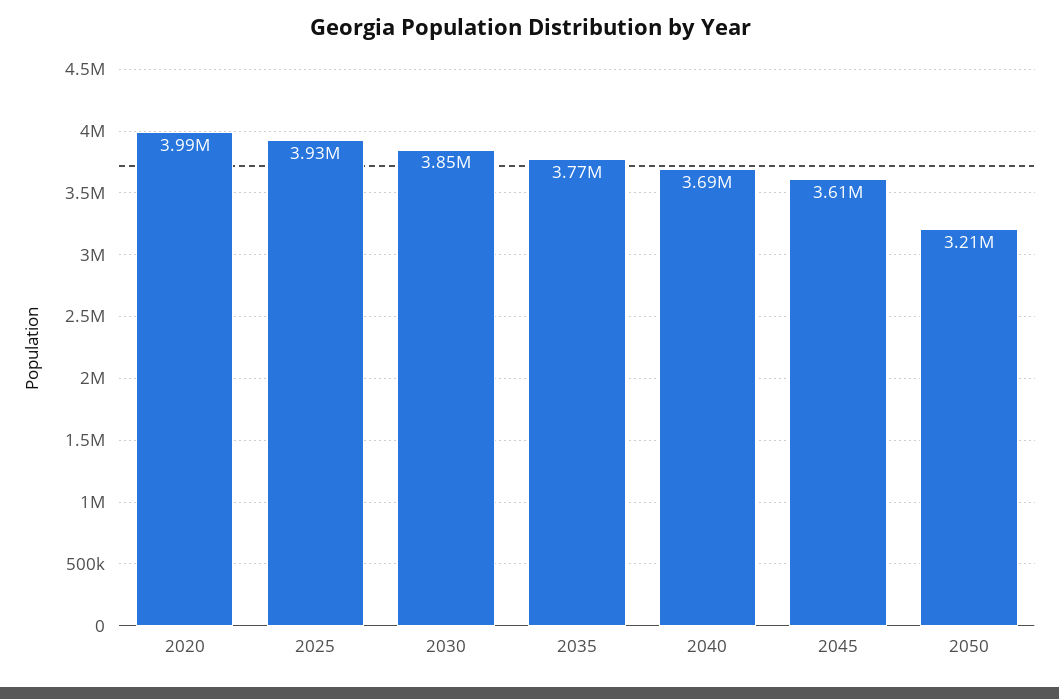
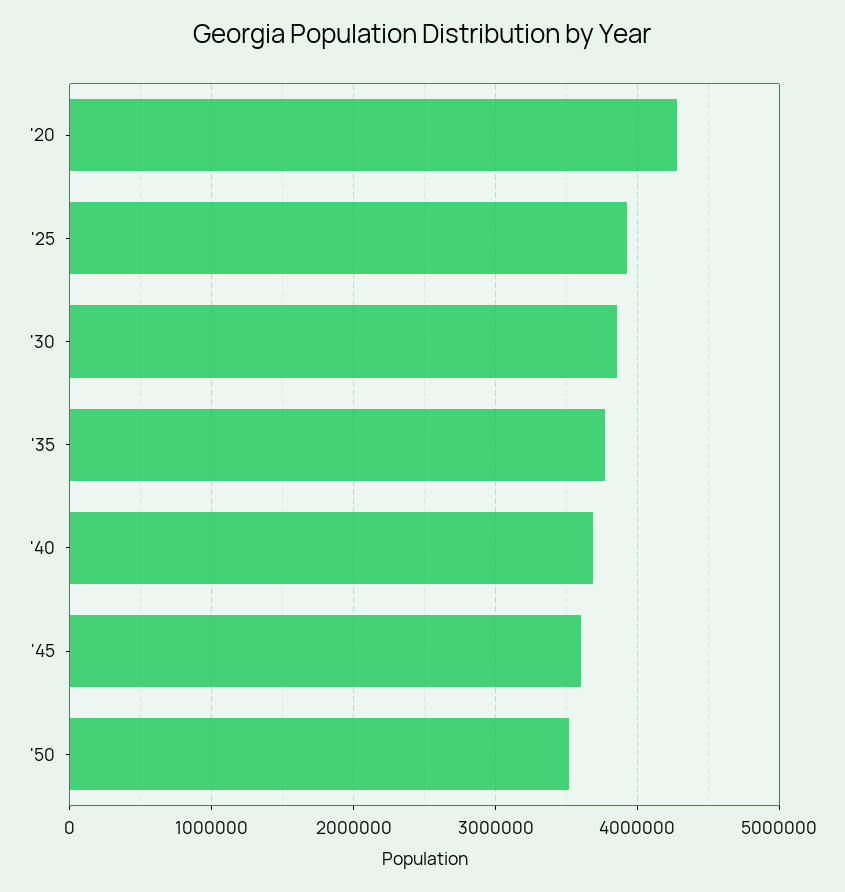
  {
-   "2020": 3990000,
+   "2020": 4300000,
    "2025": 3930000,
    "2030": 3850000,
    "2035": 3770000,
    "2040": 3690000,
    "2045": 3610000,
-   "2050": 3210000
+   "2050": 3500000
  }

